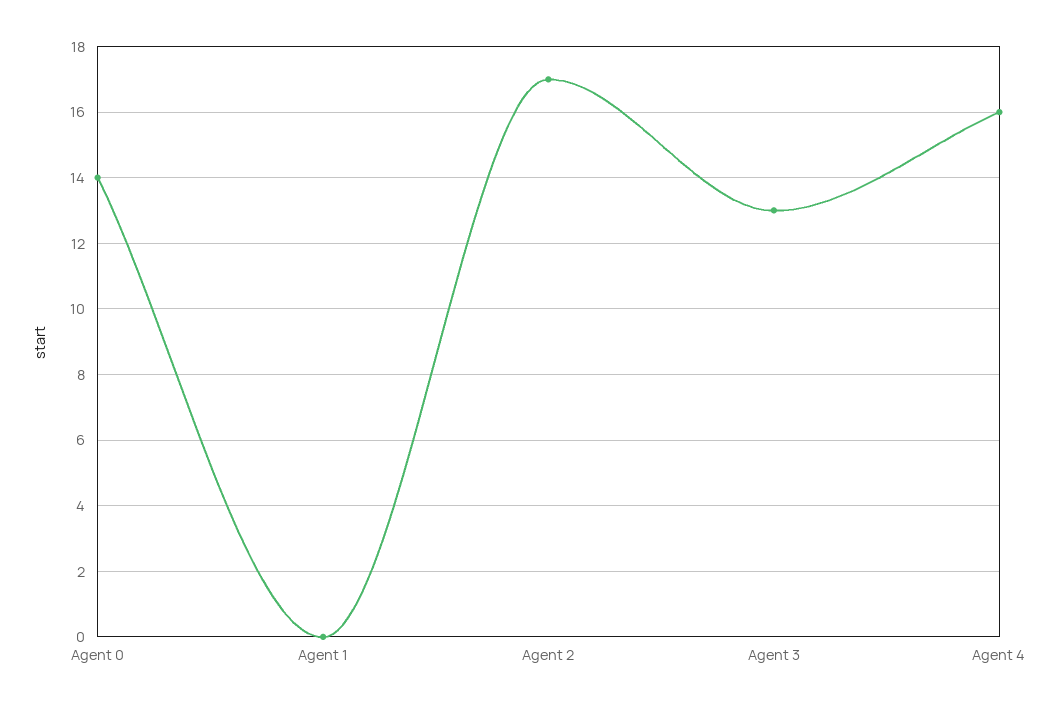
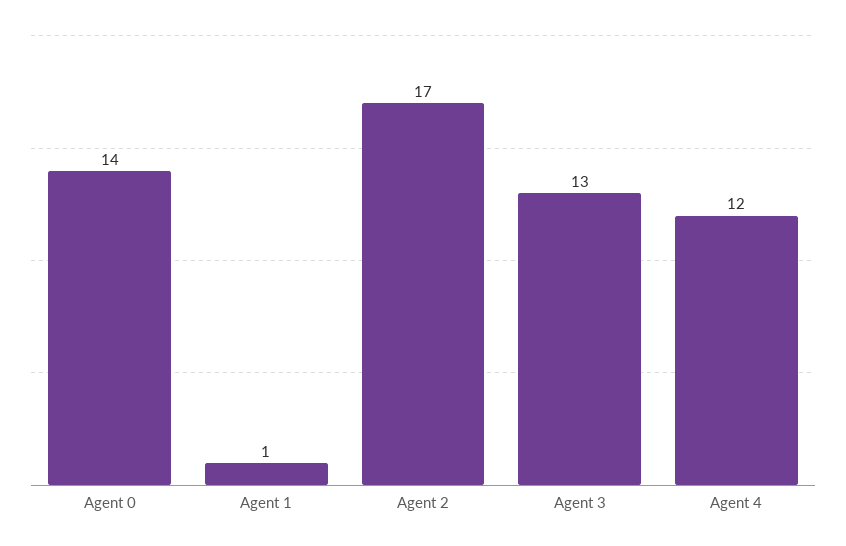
  {
    "Agent 0": 14,
-   "Agent 1": 0,
+   "Agent 1": 1,
    "Agent 2": 17,
    "Agent 3": 13,
-   "Agent 4": 16
+   "Agent 4": 12
  }

